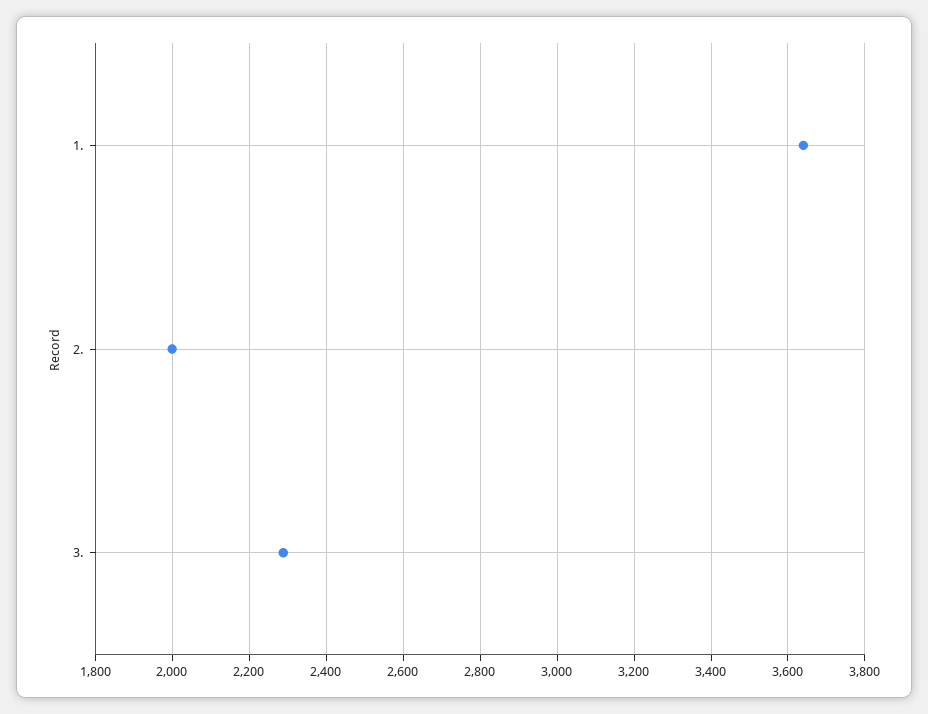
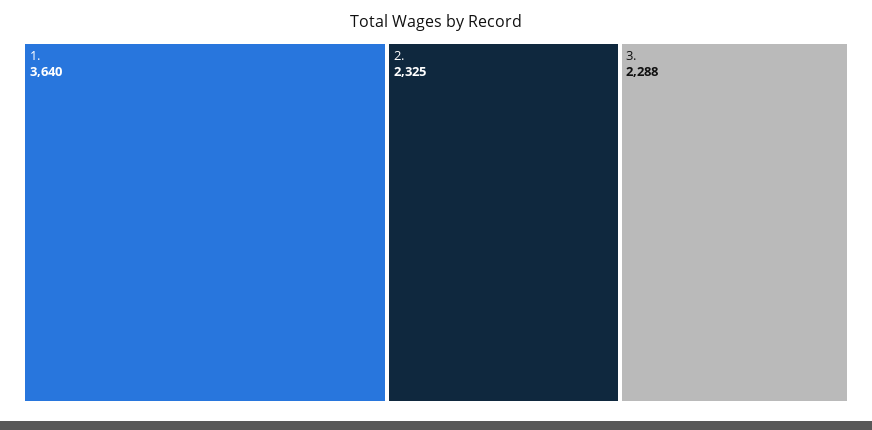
  {
    "1.": 3640,
-   "2.": 2000,
+   "2.": 2325,
    "3.": 2288
  }

